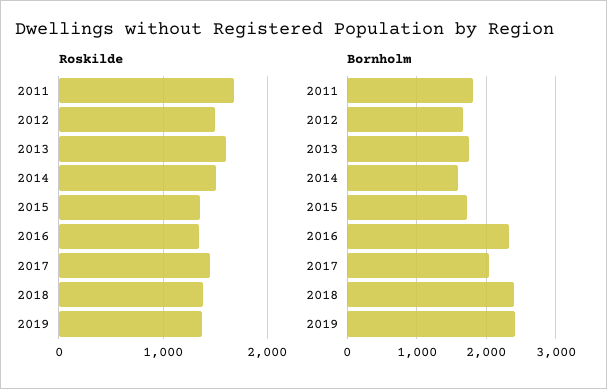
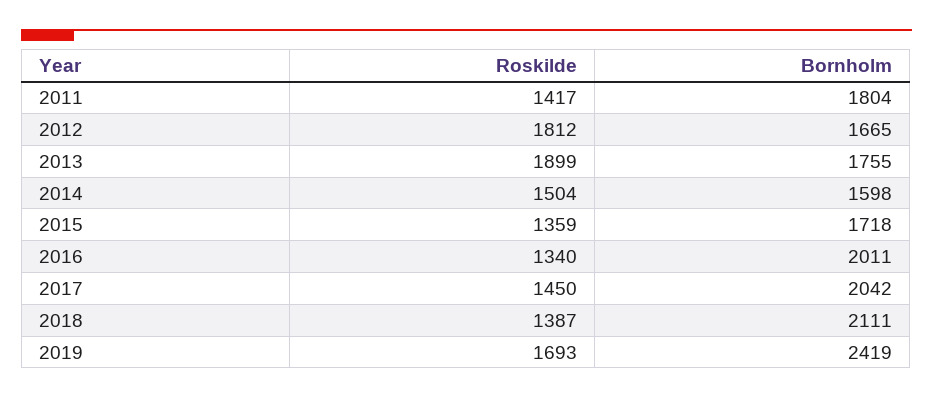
  {
    "Roskilde": {
-     "2011": 1700,
+     "2011": 1417,
-     "2012": 1500,
+     "2012": 1812,
-     "2013": 1600,
+     "2013": 1899,
      "2014": 1504,
      "2015": 1359,
      "2016": 1340,
      "2017": 1450,
      "2018": 1387,
-     "2019": 1400
+     "2019": 1693
    },
    "Bornholm": {
      "2011": 1804,
      "2012": 1665,
      "2013": 1755,
      "2014": 1598,
      "2015": 1718,
-     "2016": 2300,
+     "2016": 2011,
      "2017": 2042,
-     "2018": 2400,
+     "2018": 2111,
      "2019": 2419
    }
  }

